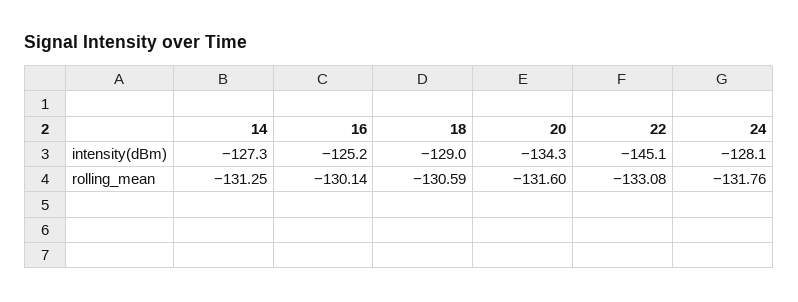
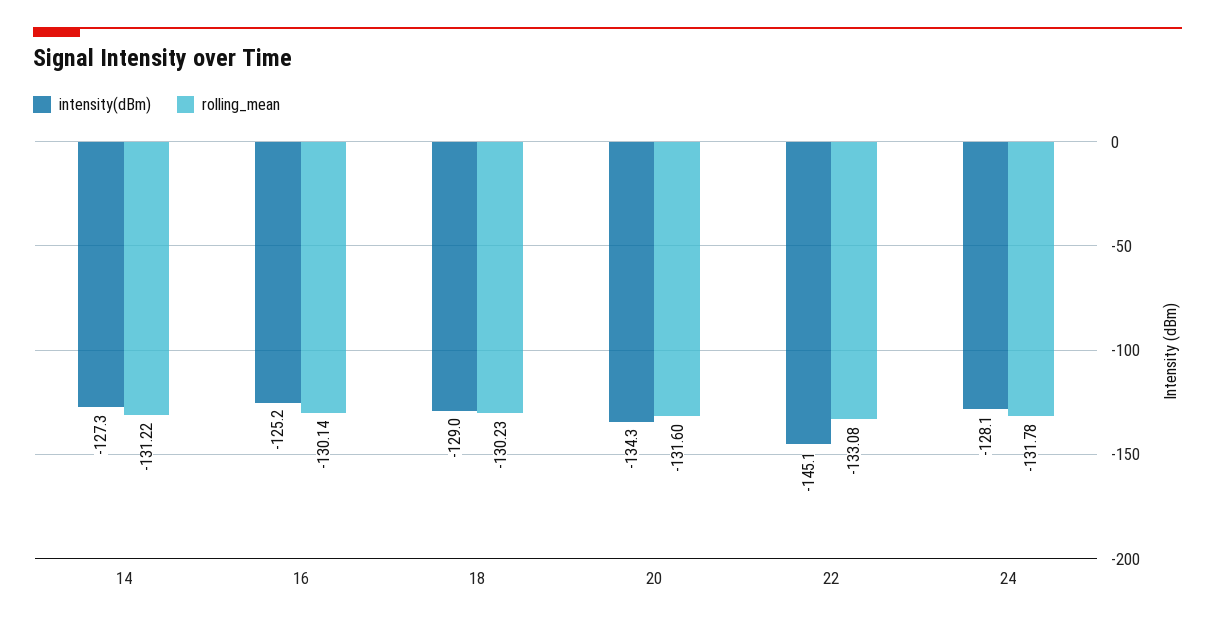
  {
    "intensity(dBm)": {
      "14": -127.3,
      "16": -125.2,
      "18": -129,
      "20": -134.3,
      "22": -145.1,
      "24": -128.1
    },
    "rolling_mean": {
-     "14": -131.25,
+     "14": -131.22,
      "16": -130.14,
-     "18": -130.59,
+     "18": -130.23,
      "20": -131.6,
      "22": -133.08,
-     "24": -131.76
+     "24": -131.78
    }
  }

